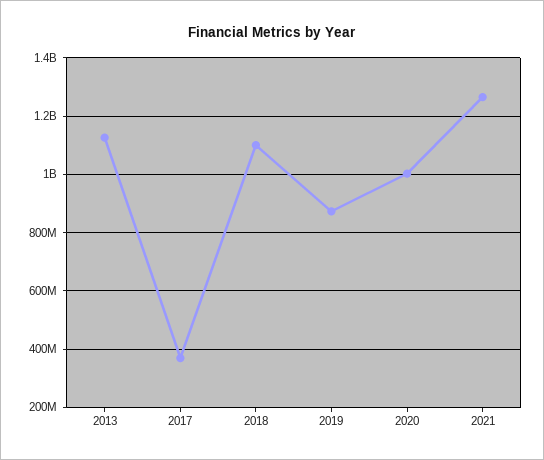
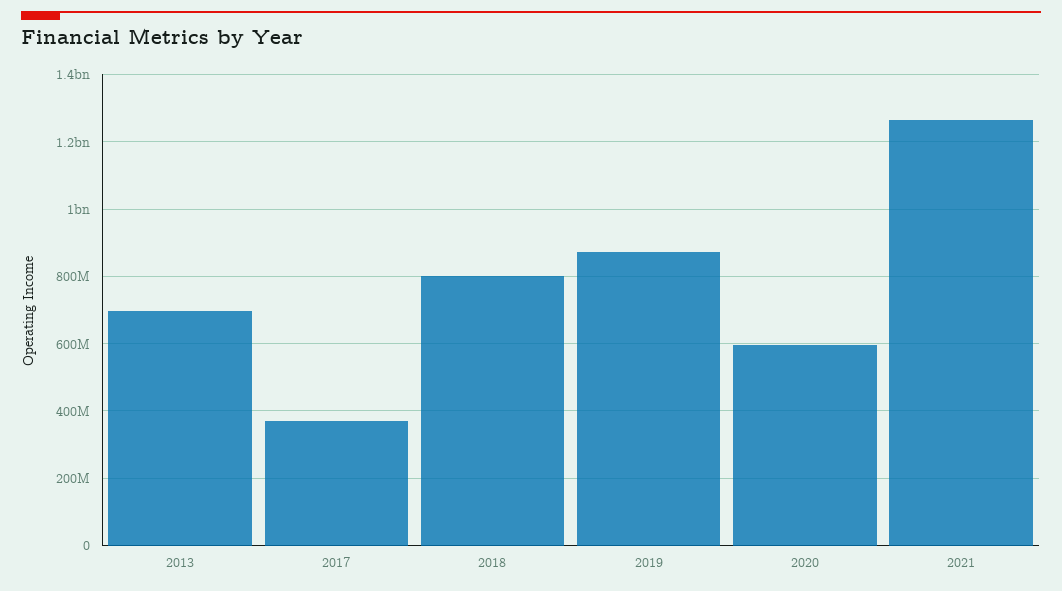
  {
-   "2013": 1125000000,
+   "2013": 700000000,
    "2017": 360000000,
-   "2018": 1100000000,
+   "2018": 800000000,
    "2019": 880000000,
-   "2020": 1000000000,
+   "2020": 600000000,
    "2021": 1260000000
  }

